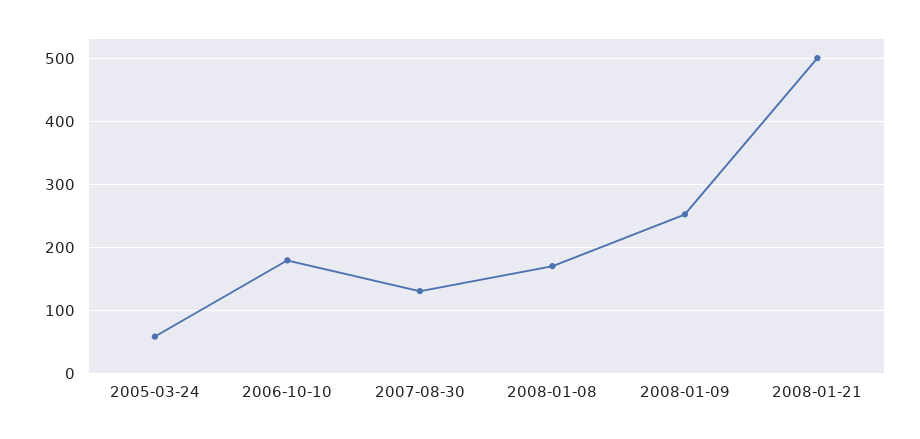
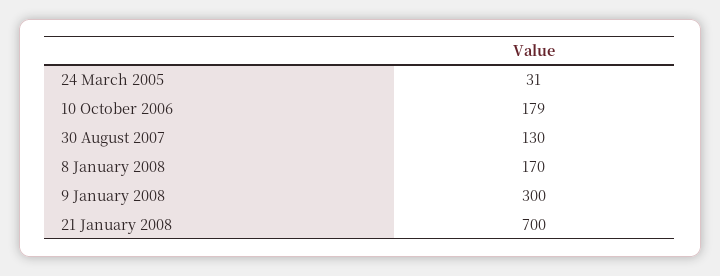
  {
-   "2005-03-24": 60,
+   "2005-03-24": 31,
    "2006-10-10": 179,
    "2007-08-30": 130,
    "2008-01-08": 170,
-   "2008-01-09": 250,
+   "2008-01-09": 300,
-   "2008-01-21": 500
+   "2008-01-21": 700
  }

